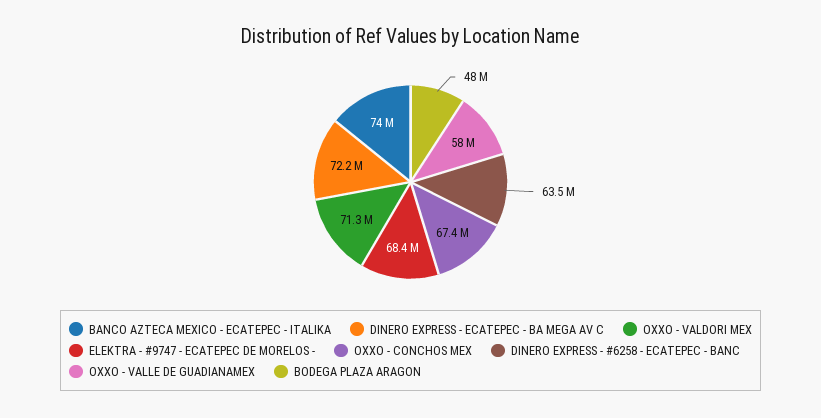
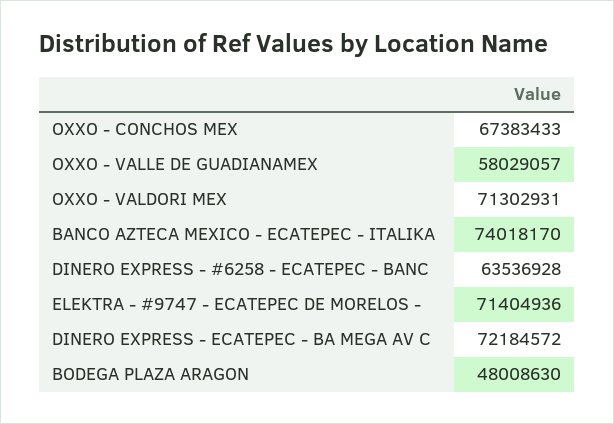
  {
    "BANCO AZTECA MEXICO - ECATEPEC - ITALIKA": 74018170,
    "DINERO EXPRESS - ECATEPEC - BA MEGA AV C": 72184572,
    "OXXO - VALDORI MEX": 71302931,
-   "ELEKTRA - #9747 - ECATEPEC DE MORELOS -": 68400000,
+   "ELEKTRA - #9747 - ECATEPEC DE MORELOS -": 71404936,
    "OXXO - CONCHOS MEX": 67383433,
    "DINERO EXPRESS - #6258 - ECATEPEC - BANC": 63536928,
    "OXXO - VALLE DE GUADIANAMEX": 58029057,
    "BODEGA PLAZA ARAGON": 48008630
  }

